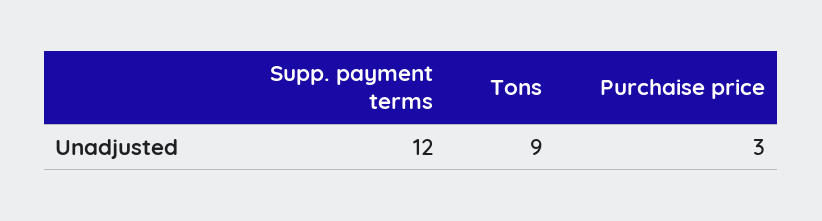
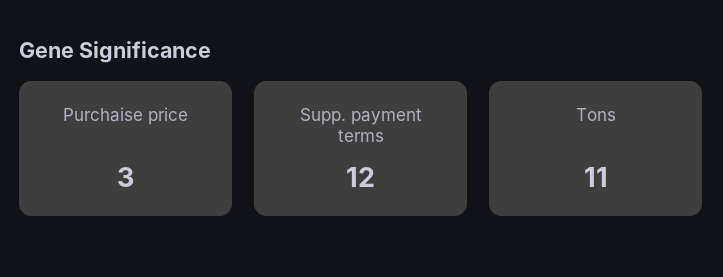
  {
    "Supp. payment terms": 12,
-   "Tons": 9,
+   "Tons": 11,
    "Purchaise price": 3
  }

